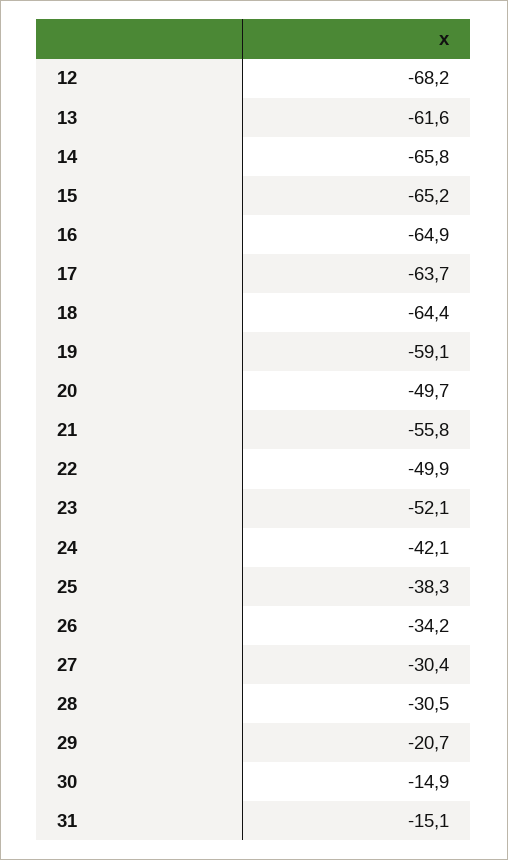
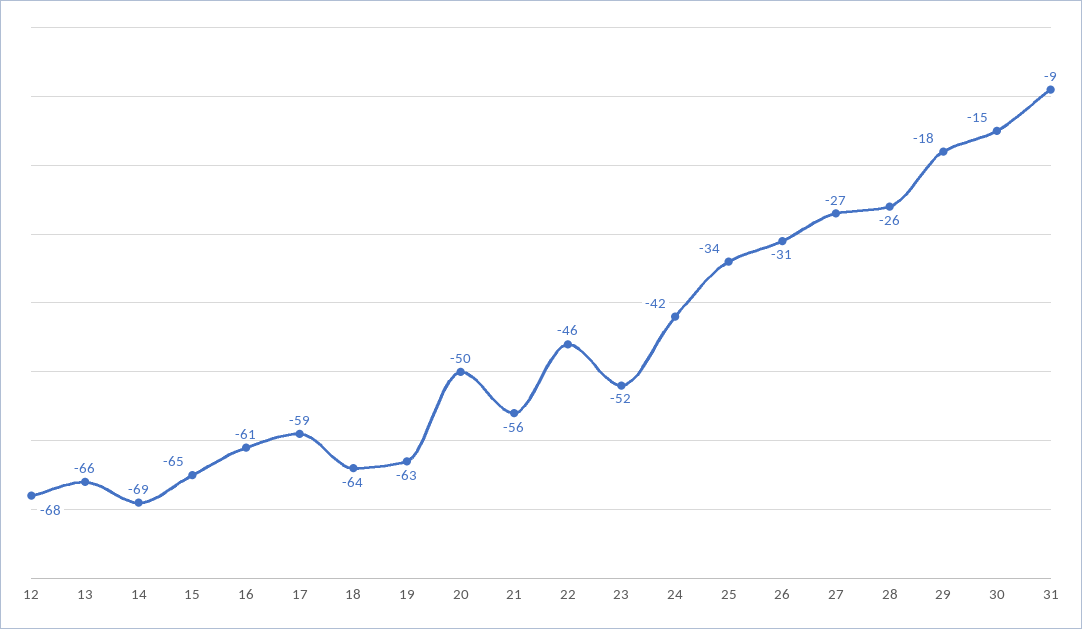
  {
    "12": -68.2,
-   "13": -61.6,
+   "13": -66,
-   "14": -65.8,
+   "14": -69,
    "15": -65.2,
-   "16": -64.9,
+   "16": -61,
-   "17": -63.7,
+   "17": -59,
    "18": -64.4,
-   "19": -59.1,
+   "19": -63,
    "20": -49.7,
    "21": -55.8,
-   "22": -49.9,
+   "22": -46,
    "23": -52.1,
    "24": -42.1,
-   "25": -38.3,
+   "25": -34,
-   "26": -34.2,
+   "26": -31,
-   "27": -30.4,
+   "27": -27,
-   "28": -30.5,
+   "28": -26,
-   "29": -20.7,
+   "29": -18,
    "30": -14.9,
-   "31": -15.1
+   "31": -9
  }

